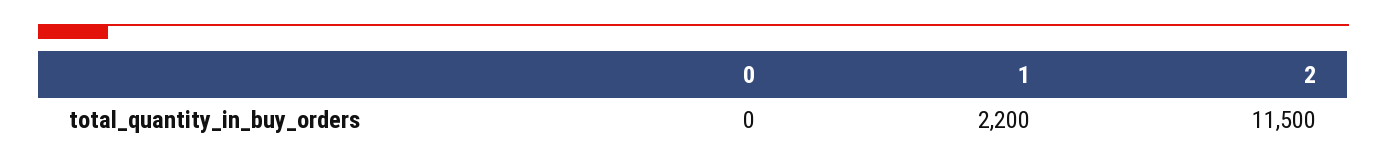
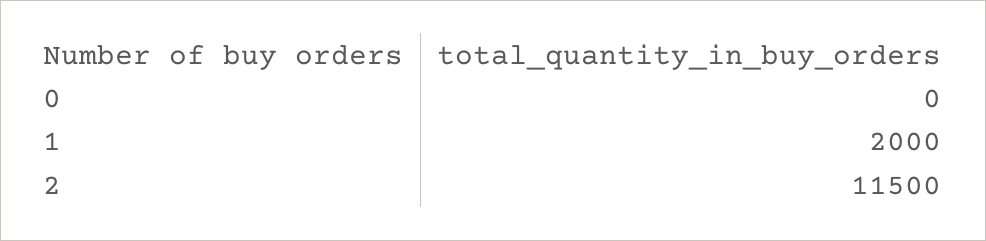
  {
    "0": 0,
-   "1": 2200,
+   "1": 2000,
    "2": 11500
  }

